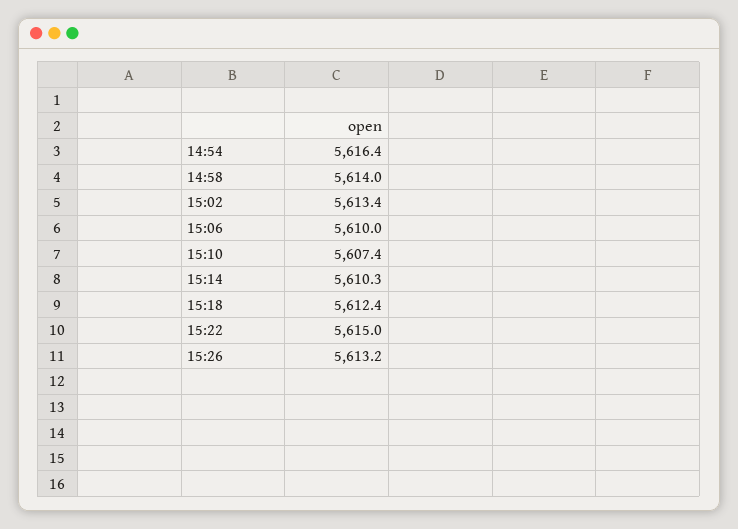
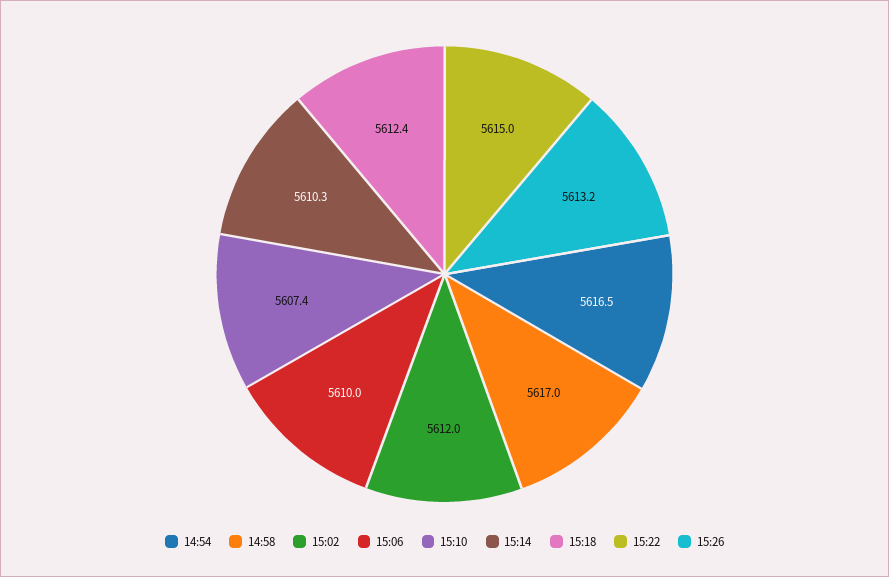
  {
-   "14:54": 5616.4,
+   "14:54": 5616.5,
-   "14:58": 5614,
+   "14:58": 5617,
-   "15:02": 5613.4,
+   "15:02": 5612,
    "15:06": 5610,
    "15:10": 5607.4,
    "15:14": 5610.3,
    "15:18": 5612.4,
    "15:22": 5615,
    "15:26": 5613.2
  }

